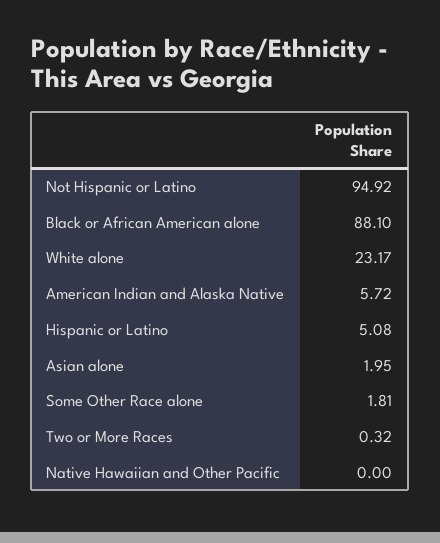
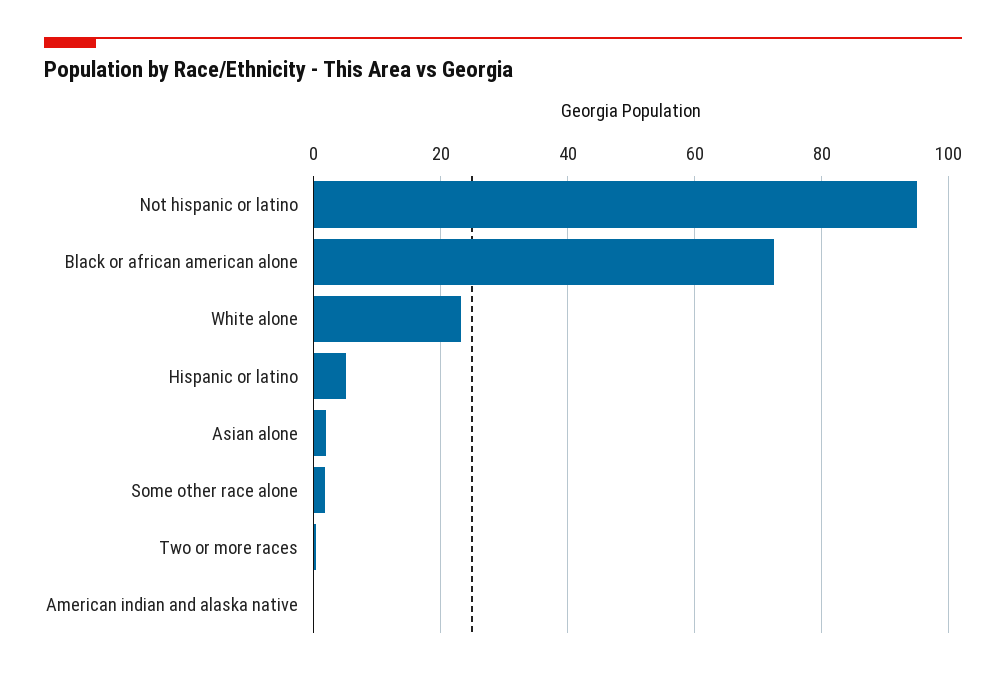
  {
    "Not Hispanic or Latino": 94.92,
-   "Black or African American alone": 88.1,
+   "Black or African American alone": 72,
    "White alone": 23.17,
-   "American Indian and Alaska Native": 5.72,
+   "American Indian and Alaska Native": 0,
    "Hispanic or Latino": 5.08,
    "Asian alone": 1.95,
    "Some Other Race alone": 1.81,
-   "Two or More Races": 0.32,
+   "Two or More Races": 0.32
-   "Native Hawaiian and Other Pacific": 0
  }

